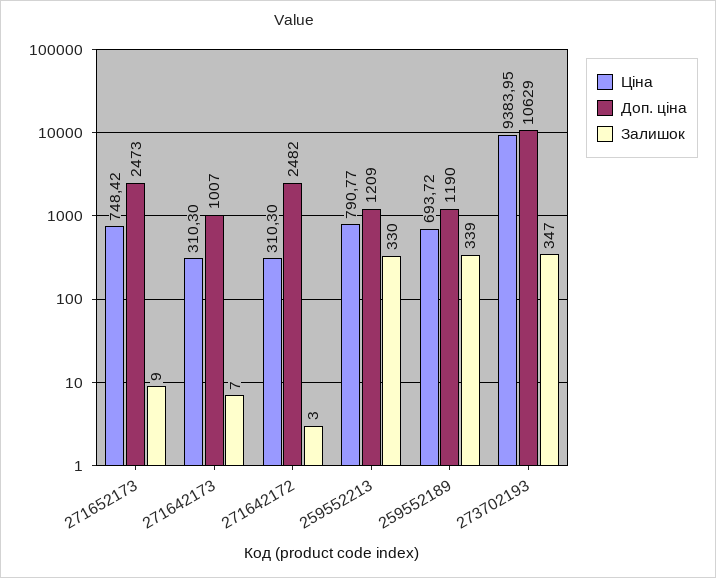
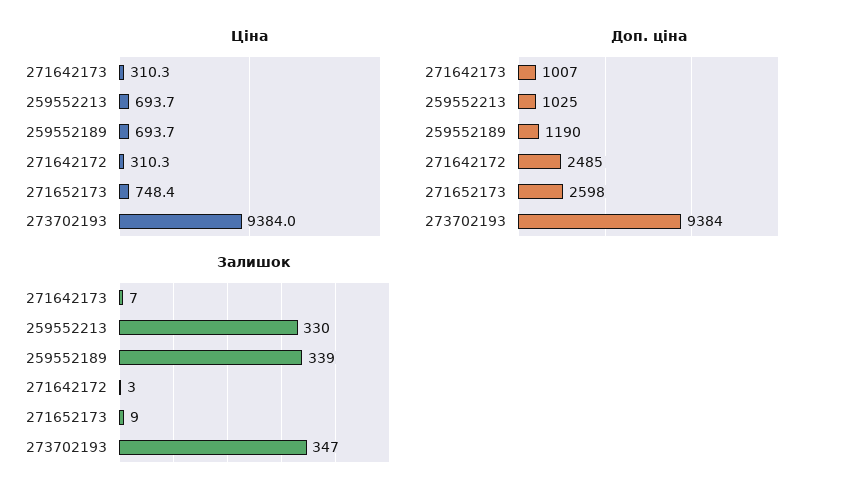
  {
    "Ціна": {
      "271652173": 748.42,
      "271642173": 310.3,
      "271642172": 310.3,
-     "259552213": 790.77,
+     "259552213": 693.7,
      "259552189": 693.72,
      "273702193": 9383.95
    },
    "Доп. ціна": {
-     "271652173": 2473,
+     "271652173": 2598,
      "271642173": 1007,
-     "271642172": 2482,
+     "271642172": 2485,
-     "259552213": 1209,
+     "259552213": 1025,
      "259552189": 1190,
-     "273702193": 10629
+     "273702193": 9384
    },
    "Залишок": {
      "271652173": 9,
      "271642173": 7,
      "271642172": 3,
      "259552213": 330,
      "259552189": 339,
      "273702193": 347
    }
  }

